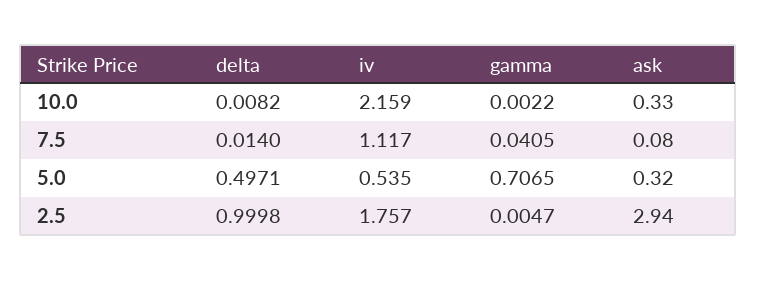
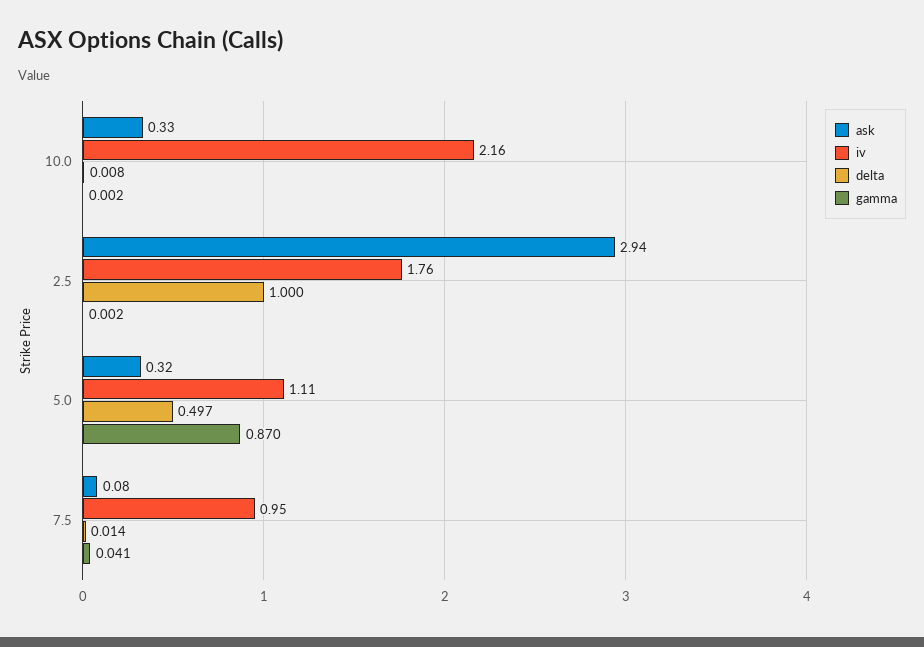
  {
    "delta": {
      "10.0": 0.0082,
      "7.5": 0.014,
      "5.0": 0.4971,
      "2.5": 0.9998
    },
    "iv": {
      "10.0": 2.159,
-     "7.5": 1.117,
+     "7.5": 0.95,
-     "5.0": 0.535,
+     "5.0": 1.11,
      "2.5": 1.757
    },
    "gamma": {
      "10.0": 0.0022,
      "7.5": 0.0405,
-     "5.0": 0.7065,
+     "5.0": 0.87,
-     "2.5": 0.0047
+     "2.5": 0.002
    },
    "ask": {
      "10.0": 0.33,
      "7.5": 0.08,
      "5.0": 0.32,
      "2.5": 2.94
    }
  }

